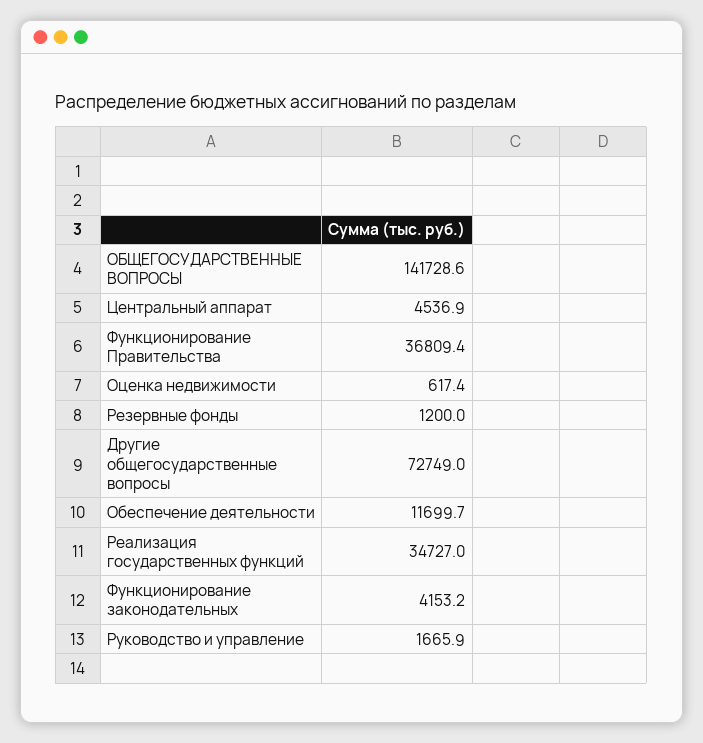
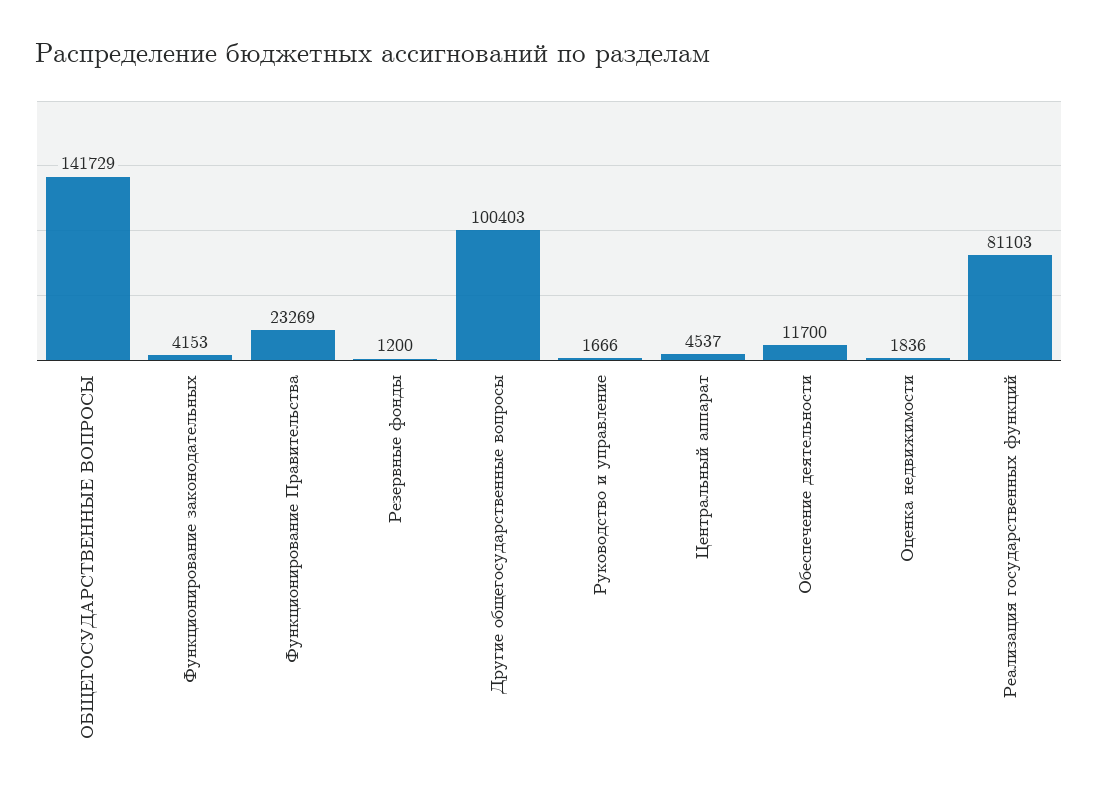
  {
    "ОБЩЕГОСУДАРСТВЕННЫЕ ВОПРОСЫ": 141728.6,
    "Центральный аппарат": 4536.9,
-   "Функционирование Правительства": 36809.4,
+   "Функционирование Правительства": 23269,
-   "Оценка недвижимости": 617.4,
+   "Оценка недвижимости": 1836,
    "Резервные фонды": 1200,
-   "Другие общегосударственные вопросы": 72749,
+   "Другие общегосударственные вопросы": 100403,
    "Обеспечение деятельности": 11699.7,
-   "Реализация государственных функций": 34727,
+   "Реализация государственных функций": 81103,
    "Функционирование законодательных": 4153.2,
    "Руководство и управление": 1665.9
  }

